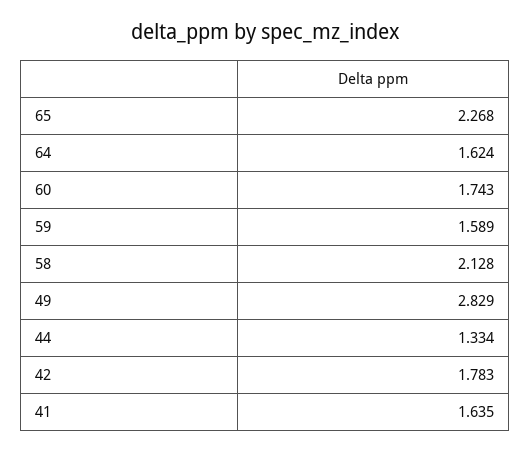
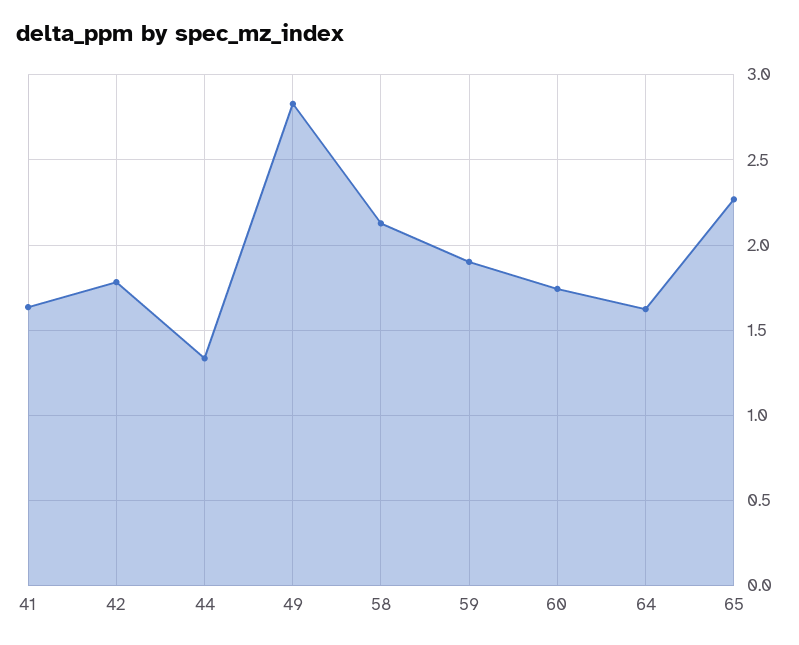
  {
    "65": 2.268,
    "64": 1.624,
    "60": 1.743,
-   "59": 1.589,
+   "59": 1.9,
    "58": 2.128,
    "49": 2.829,
    "44": 1.334,
    "42": 1.783,
    "41": 1.635
  }

